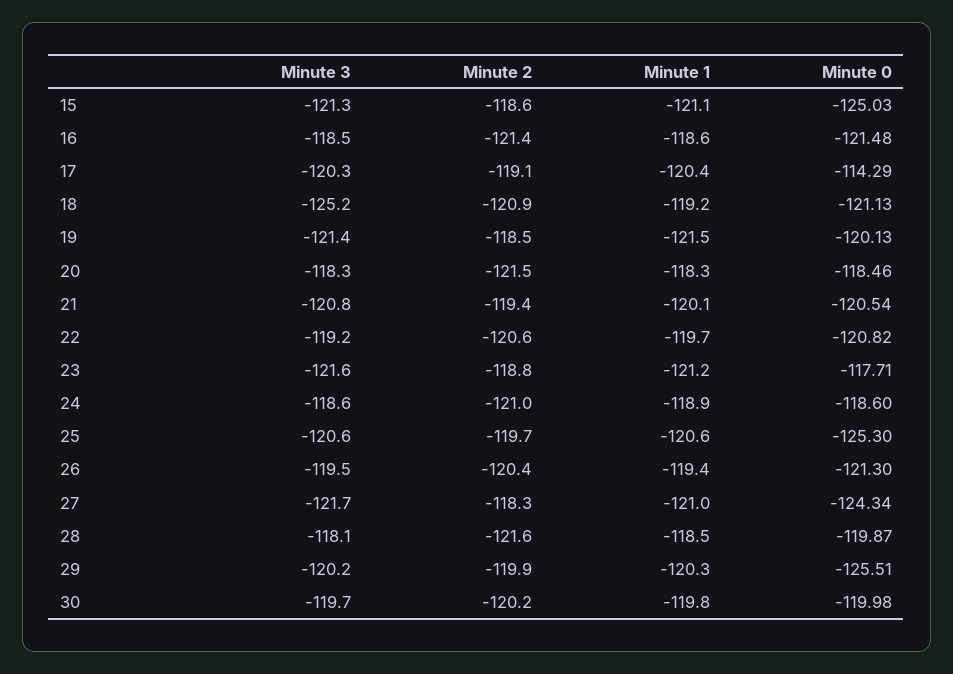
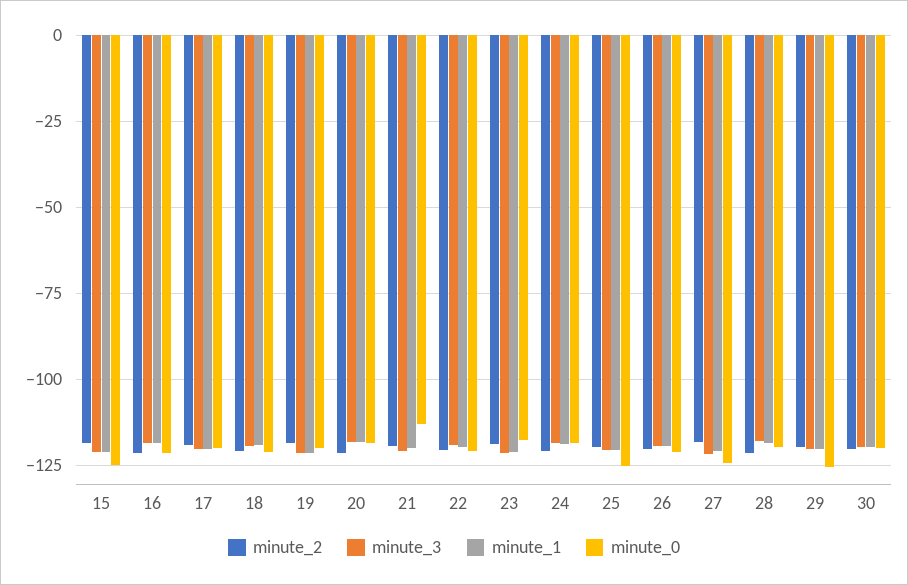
  {
    "Minute 3": {
      "15": -121.3,
      "16": -118.5,
      "17": -120.3,
-     "18": -125.2,
+     "18": -120,
      "19": -121.4,
      "20": -118.3,
      "21": -120.8,
      "22": -119.2,
      "23": -121.6,
      "24": -118.6,
      "25": -120.6,
      "26": -119.5,
      "27": -121.7,
      "28": -118.1,
      "29": -120.2,
      "30": -119.7
    },
    "Minute 2": {
      "15": -118.6,
      "16": -121.4,
      "17": -119.1,
      "18": -120.9,
      "19": -118.5,
      "20": -121.5,
      "21": -119.4,
      "22": -120.6,
      "23": -118.8,
      "24": -121,
      "25": -119.7,
      "26": -120.4,
      "27": -118.3,
      "28": -121.6,
      "29": -119.9,
      "30": -120.2
    },
    "Minute 1": {
      "15": -121.1,
      "16": -118.6,
      "17": -120.4,
      "18": -119.2,
      "19": -121.5,
      "20": -118.3,
      "21": -120.1,
      "22": -119.7,
      "23": -121.2,
      "24": -118.9,
      "25": -120.6,
      "26": -119.4,
      "27": -121,
      "28": -118.5,
      "29": -120.3,
      "30": -119.8
    },
    "Minute 0": {
      "15": -125.03,
      "16": -121.48,
-     "17": -114.29,
+     "17": -120,
      "18": -121.13,
      "19": -120.13,
      "20": -118.46,
-     "21": -120.54,
+     "21": -112.5,
      "22": -120.82,
      "23": -117.71,
      "24": -118.6,
      "25": -125.3,
      "26": -121.3,
      "27": -124.34,
      "28": -119.87,
      "29": -125.51,
      "30": -119.98
    }
  }

